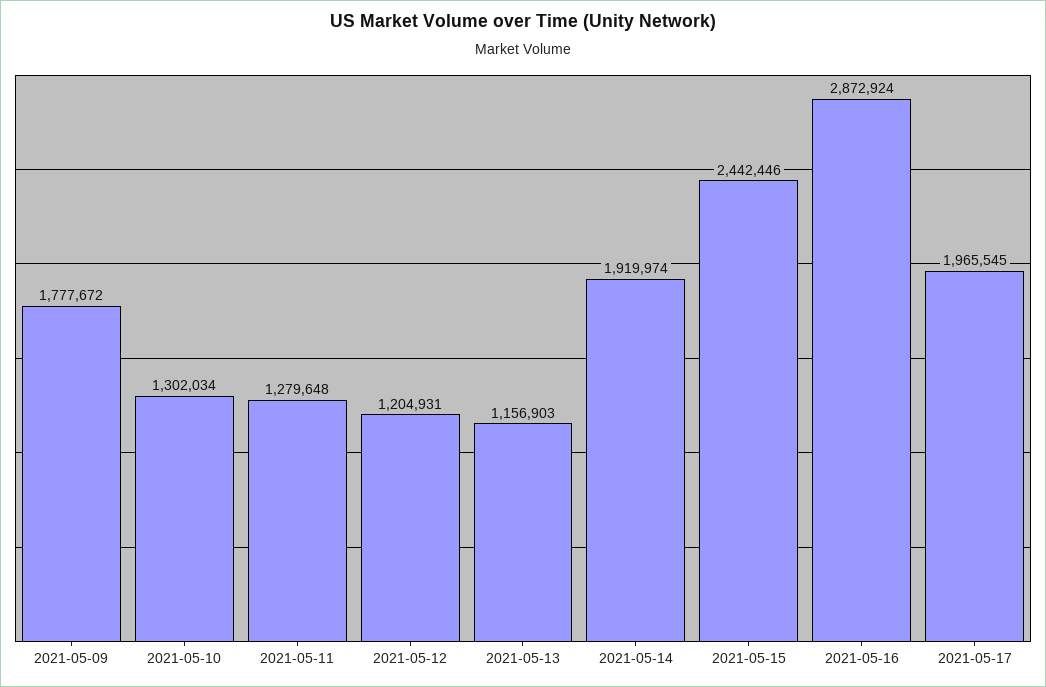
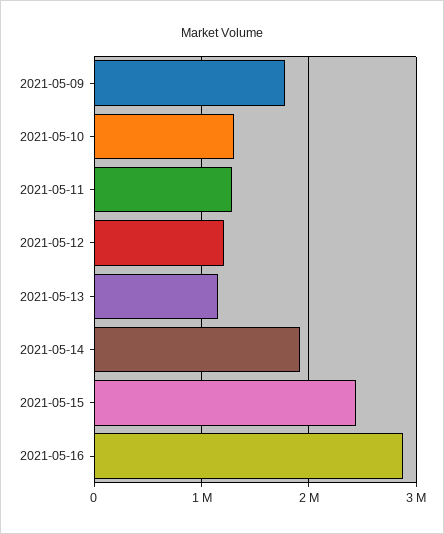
  {
    "2021-05-09": 1777672,
    "2021-05-10": 1302034,
    "2021-05-11": 1279648,
    "2021-05-12": 1204931,
    "2021-05-13": 1156903,
    "2021-05-14": 1919974,
    "2021-05-15": 2442446,
-   "2021-05-16": 2872924,
+   "2021-05-16": 2872924
-   "2021-05-17": 1965545
  }

